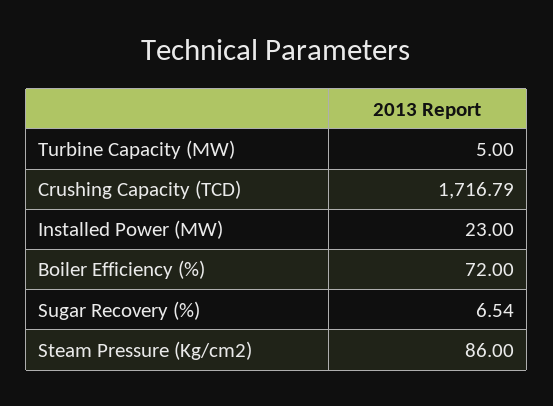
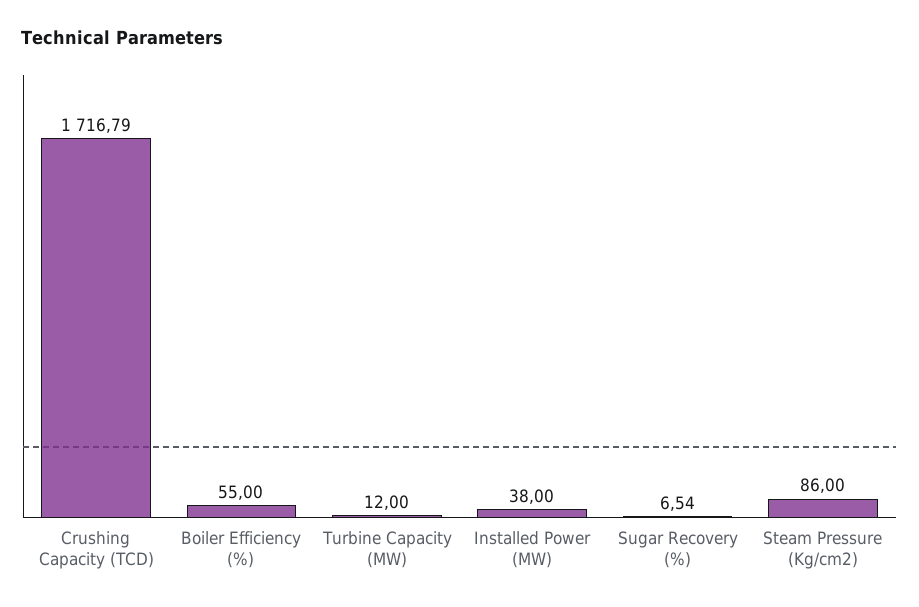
  {
-   "Turbine Capacity (MW)": 5,
+   "Turbine Capacity (MW)": 12,
    "Crushing Capacity (TCD)": 1716.79,
-   "Installed Power (MW)": 23,
+   "Installed Power (MW)": 38,
-   "Boiler Efficiency (%)": 72,
+   "Boiler Efficiency (%)": 55,
    "Sugar Recovery (%)": 6.54,
    "Steam Pressure (Kg/cm2)": 86
  }

